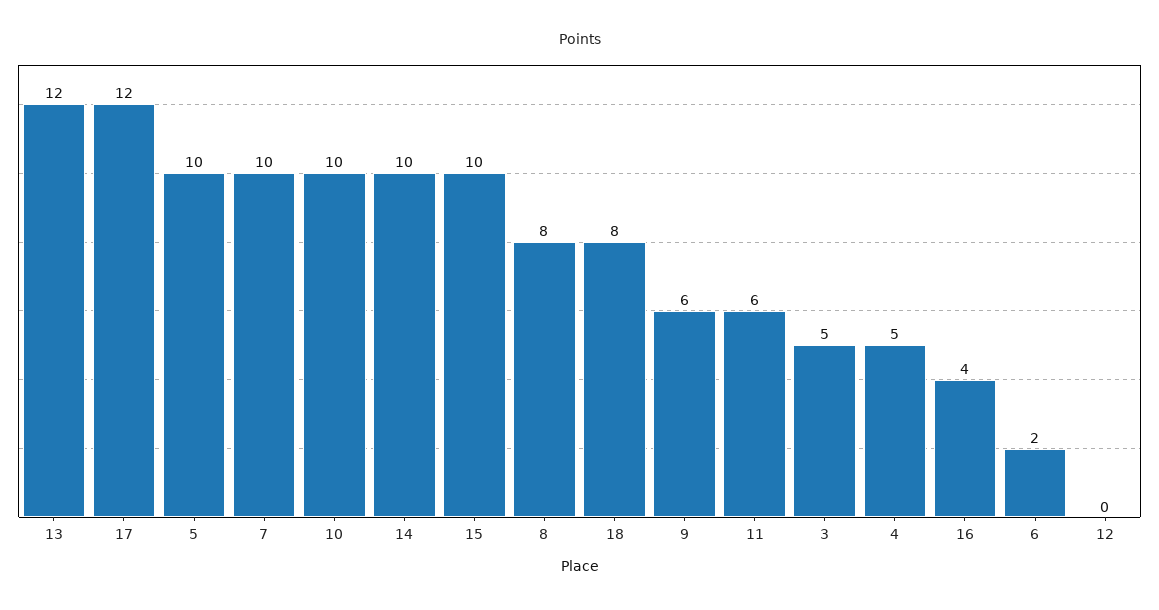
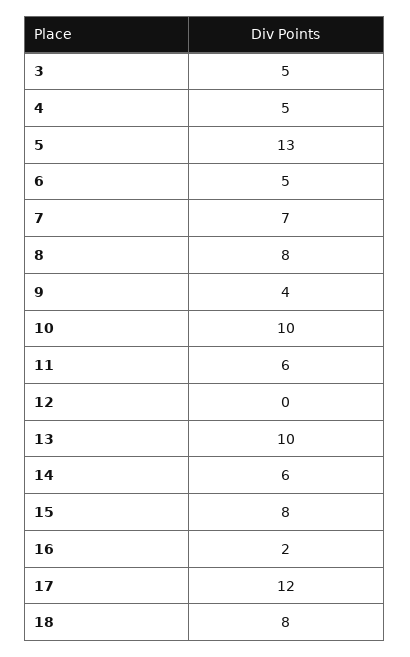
  {
-   "13": 12,
+   "13": 10,
    "17": 12,
-   "5": 10,
+   "5": 13,
-   "7": 10,
+   "7": 7,
    "10": 10,
-   "14": 10,
+   "14": 6,
-   "15": 10,
+   "15": 8,
    "8": 8,
    "18": 8,
-   "9": 6,
+   "9": 4,
    "11": 6,
    "3": 5,
    "4": 5,
-   "16": 4,
+   "16": 2,
-   "6": 2,
+   "6": 5,
    "12": 0
  }

